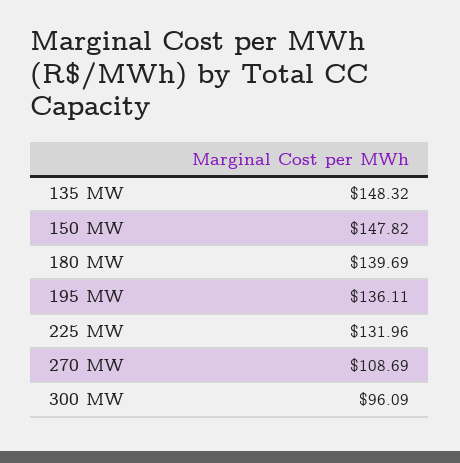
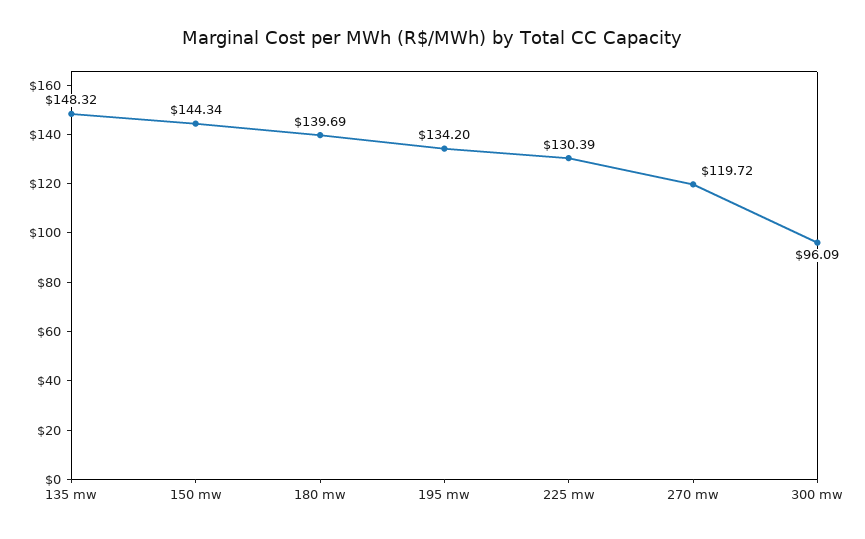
  {
    "135 MW": 148.32,
-   "150 MW": 147.82,
+   "150 MW": 144.34,
    "180 MW": 139.69,
-   "195 MW": 136.11,
+   "195 MW": 134.2,
-   "225 MW": 131.96,
+   "225 MW": 130.39,
-   "270 MW": 108.69,
+   "270 MW": 119.72,
    "300 MW": 96.09
  }

